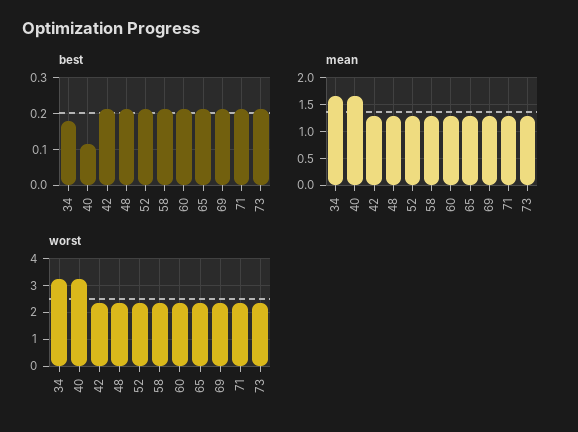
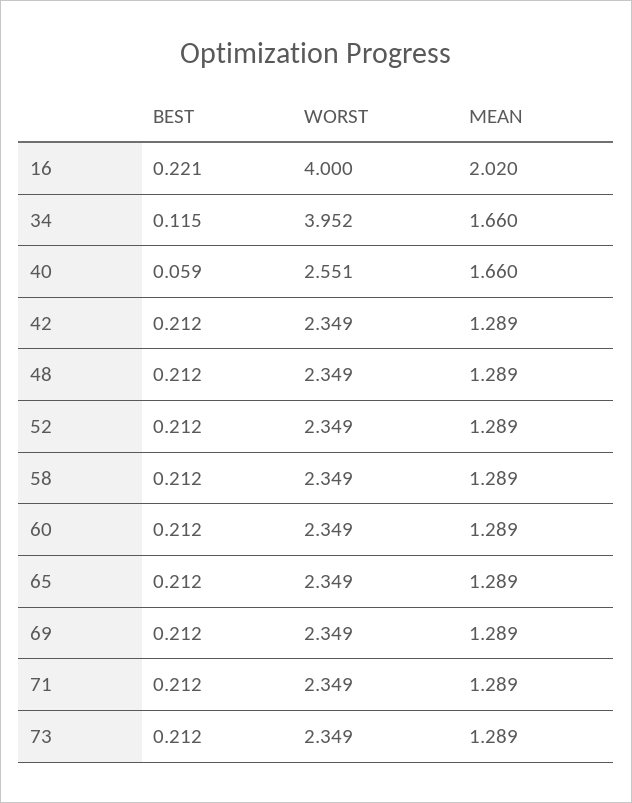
  {
    "best": {
-     "34": 0.18,
+     "34": 0.115,
-     "40": 0.12,
+     "40": 0.059,
      "42": 0.212,
      "48": 0.212,
      "52": 0.212,
      "58": 0.212,
      "60": 0.212,
      "65": 0.212,
      "69": 0.212,
      "71": 0.212,
-     "73": 0.212
+     "73": 0.212,
+     "16": 0.221
    },
    "mean": {
      "34": 1.66,
      "40": 1.66,
      "42": 1.289,
      "48": 1.289,
      "52": 1.289,
      "58": 1.289,
      "60": 1.289,
      "65": 1.289,
      "69": 1.289,
      "71": 1.289,
-     "73": 1.289
+     "73": 1.289,
+     "16": 2.02
    },
    "worst": {
-     "34": 3.25,
+     "34": 3.952,
-     "40": 3.25,
+     "40": 2.551,
      "42": 2.349,
      "48": 2.349,
      "52": 2.349,
      "58": 2.349,
      "60": 2.349,
      "65": 2.349,
      "69": 2.349,
      "71": 2.349,
-     "73": 2.349
+     "73": 2.349,
+     "16": 4
    }
  }

